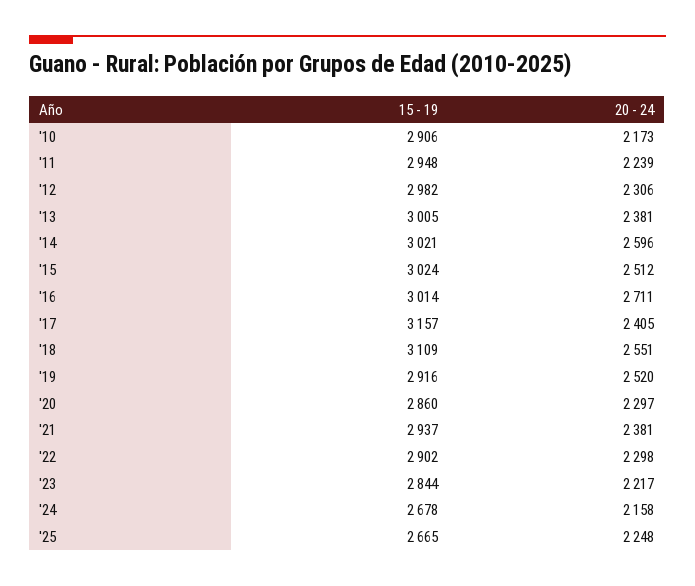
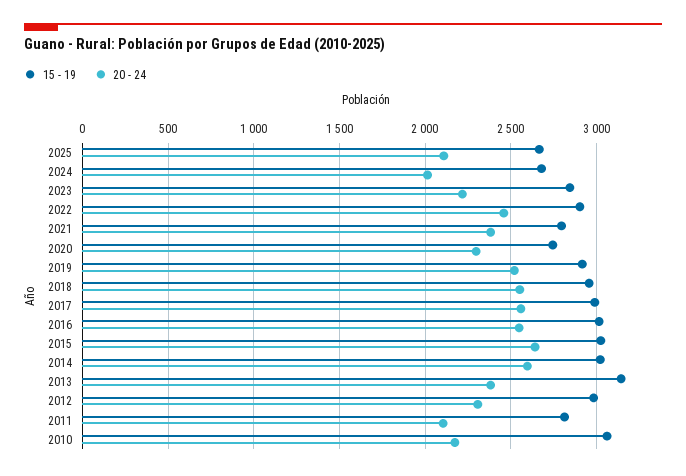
  {
    "15 - 19": {
-     "'10": 2906,
+     "'10": 3050,
-     "'11": 2948,
+     "'11": 2800,
      "'12": 2982,
-     "'13": 3005,
+     "'13": 3150,
      "'14": 3021,
      "'15": 3024,
      "'16": 3014,
-     "'17": 3157,
+     "'17": 3000,
-     "'18": 3109,
+     "'18": 2950,
      "'19": 2916,
-     "'20": 2860,
+     "'20": 2750,
-     "'21": 2937,
+     "'21": 2800,
      "'22": 2902,
      "'23": 2844,
      "'24": 2678,
      "'25": 2665
    },
    "20 - 24": {
      "'10": 2173,
-     "'11": 2239,
+     "'11": 2100,
      "'12": 2306,
      "'13": 2381,
      "'14": 2596,
-     "'15": 2512,
+     "'15": 2650,
-     "'16": 2711,
+     "'16": 2550,
-     "'17": 2405,
+     "'17": 2550,
      "'18": 2551,
      "'19": 2520,
      "'20": 2297,
      "'21": 2381,
-     "'22": 2298,
+     "'22": 2450,
      "'23": 2217,
-     "'24": 2158,
+     "'24": 2000,
-     "'25": 2248
+     "'25": 2100
    }
  }

